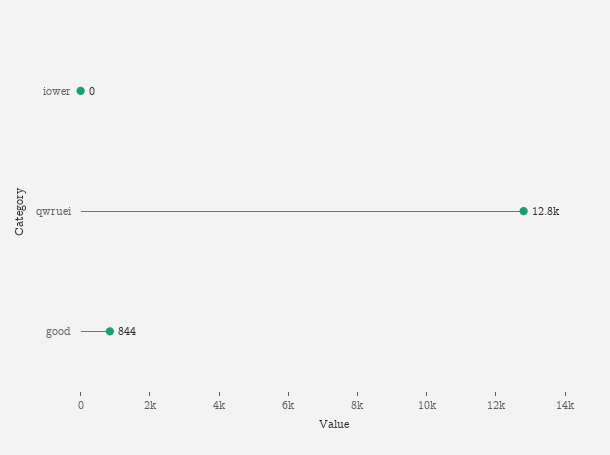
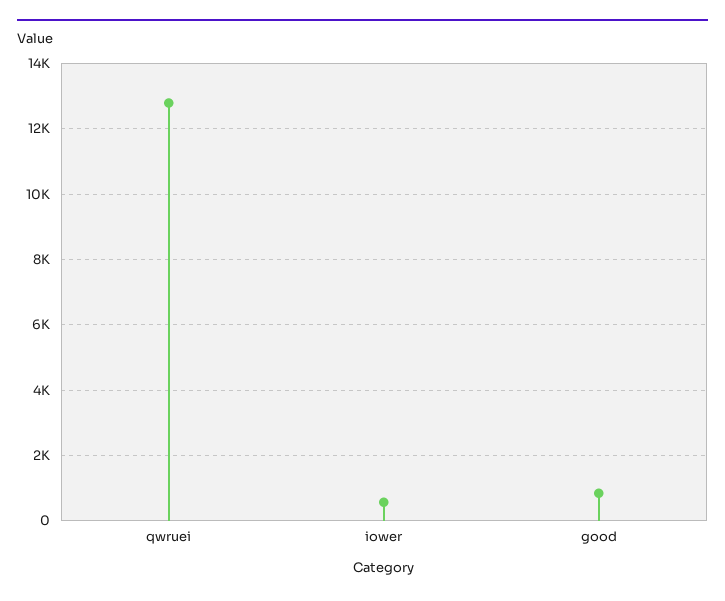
  {
-   "iower": 0,
+   "iower": 600,
    "qwruei": 12800,
    "good": 844
  }

